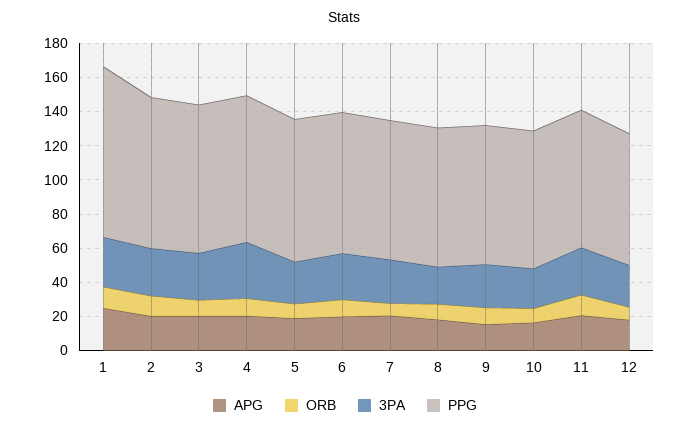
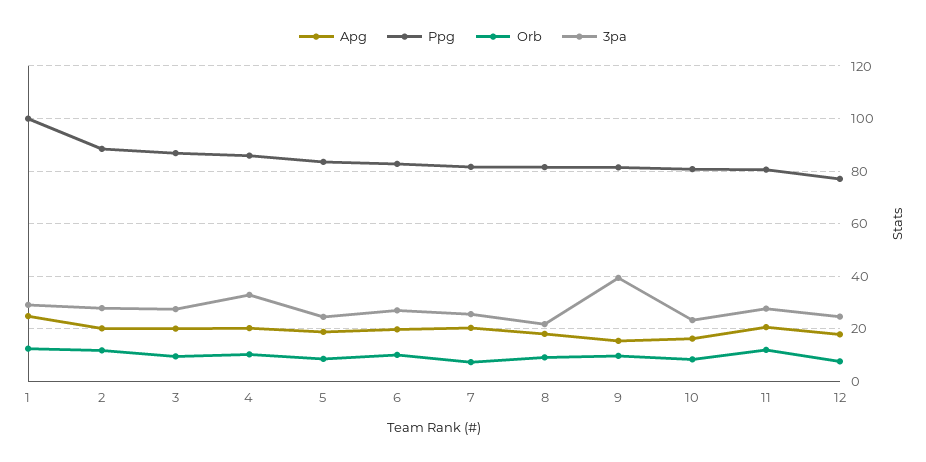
  {
    "APG": {
      "1": 25,
      "2": 20,
      "3": 20,
      "4": 20,
      "5": 20,
      "6": 20,
      "7": 20,
      "8": 17.5,
      "9": 15,
      "10": 17.5,
      "11": 20,
      "12": 17.5
    },
    "ORB": {
      "1": 12.5,
      "2": 12.5,
      "3": 10,
      "4": 10,
      "5": 7.5,
      "6": 10,
      "7": 7.5,
      "8": 10,
      "9": 10,
      "10": 7.5,
      "11": 12.5,
      "12": 7.5
    },
    "3PA": {
      "1": 30,
      "2": 27.5,
      "3": 27.5,
      "4": 32.5,
      "5": 25,
      "6": 27.5,
      "7": 25,
      "8": 22.5,
-     "9": 25,
+     "9": 40,
      "10": 22.5,
      "11": 27.5,
      "12": 25
    },
    "PPG": {
      "1": 100,
      "2": 87.5,
      "3": 87.5,
      "4": 85,
      "5": 82.5,
      "6": 82.5,
      "7": 82.5,
      "8": 82.5,
      "9": 82.5,
      "10": 80,
      "11": 80,
      "12": 77.5
    }
  }

